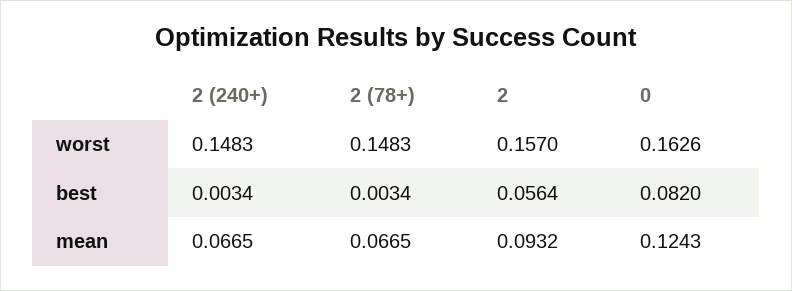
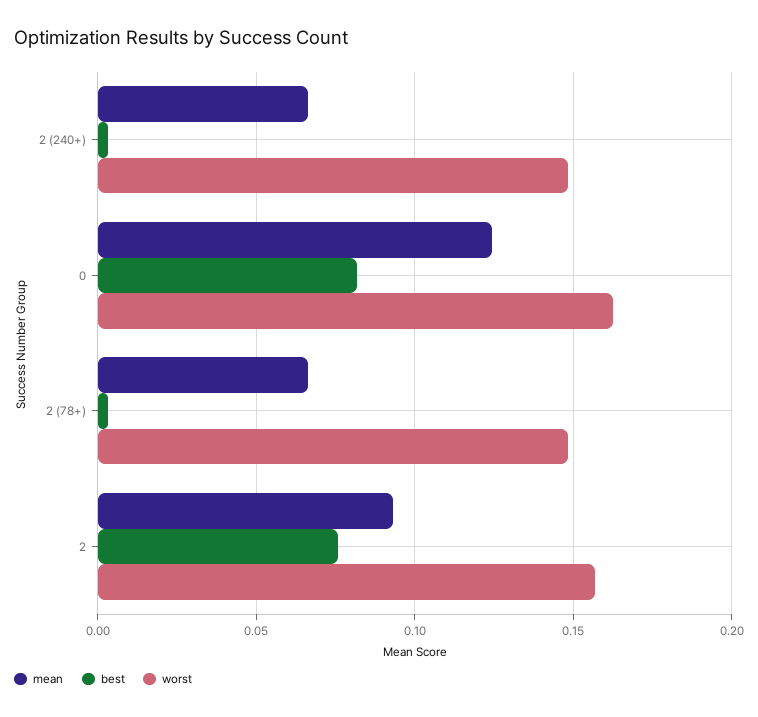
  {
    "worst": {
      "2 (240+)": 0.1483,
      "2 (78+)": 0.1483,
      "2": 0.157,
      "0": 0.1626
    },
    "best": {
      "2 (240+)": 0.0034,
      "2 (78+)": 0.0034,
-     "2": 0.0564,
+     "2": 0.075,
      "0": 0.082
    },
    "mean": {
      "2 (240+)": 0.0665,
      "2 (78+)": 0.0665,
      "2": 0.0932,
      "0": 0.1243
    }
  }

